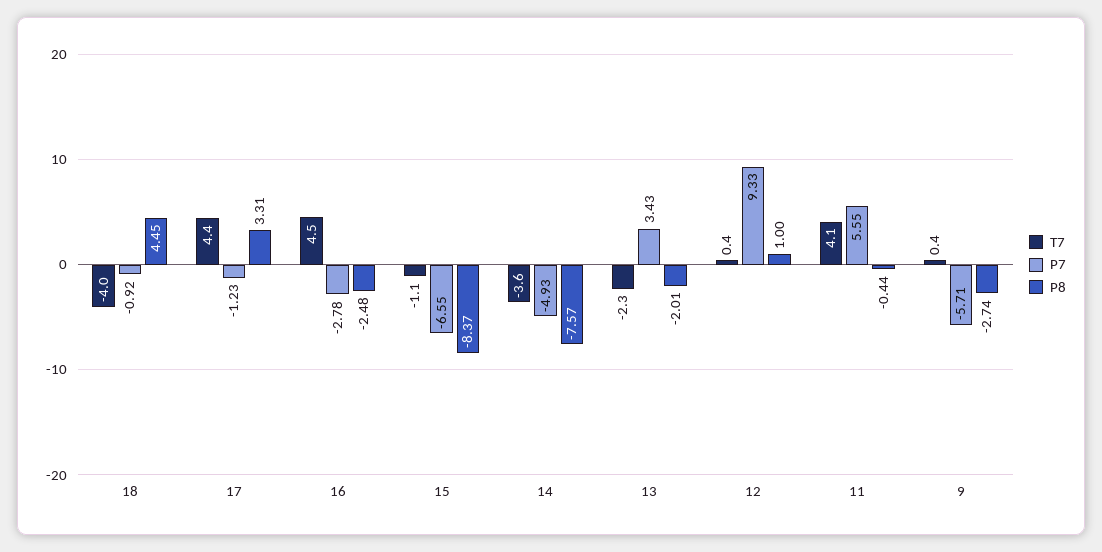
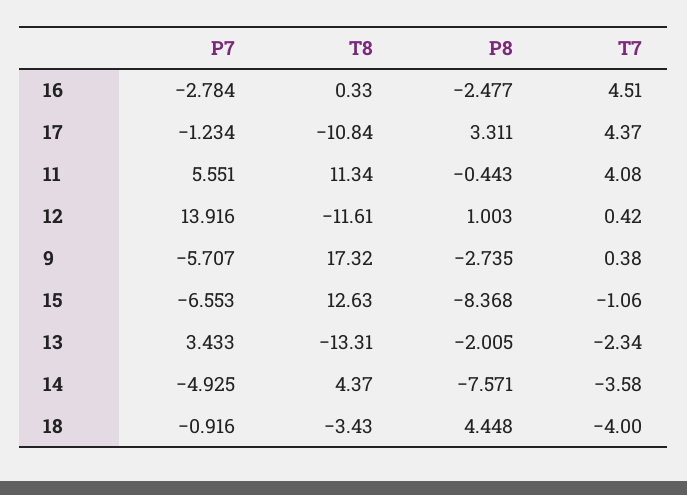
  {
    "T7": {
      "18": -4,
      "17": 4.37,
      "16": 4.51,
      "15": -1.06,
      "14": -3.58,
      "13": -2.34,
      "12": 0.42,
      "11": 4.08,
      "9": 0.38
    },
    "P7": {
      "18": -0.916,
      "17": -1.234,
      "16": -2.784,
      "15": -6.553,
      "14": -4.925,
      "13": 3.433,
-     "12": 9.33,
+     "12": 13.916,
      "11": 5.551,
      "9": -5.707
    },
    "P8": {
      "18": 4.448,
      "17": 3.311,
      "16": -2.477,
      "15": -8.368,
      "14": -7.571,
      "13": -2.005,
      "12": 1.003,
      "11": -0.443,
      "9": -2.735
-   }
+   },
+   "T8": {
+     "16": 0.33,
+     "17": -10.84,
+     "11": 11.34,
+     "12": -11.61,
+     "9": 17.32,
+     "15": 12.63,
+     "13": -13.31,
+     "14": 4.37,
+     "18": -3.43
+   }
  }

